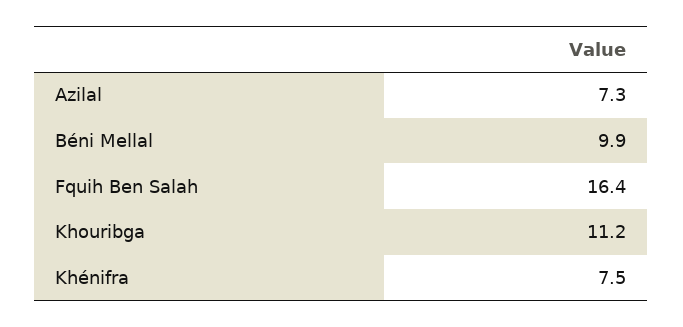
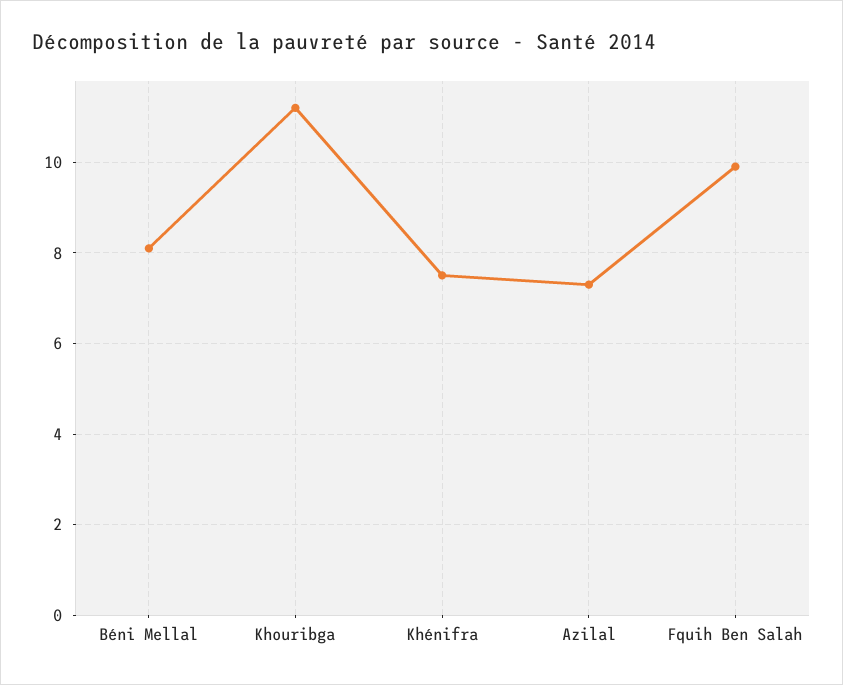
  {
    "Azilal": 7.3,
-   "Béni Mellal": 9.9,
+   "Béni Mellal": 8,
-   "Fquih Ben Salah": 16.4,
+   "Fquih Ben Salah": 10,
    "Khouribga": 11.2,
    "Khénifra": 7.5
  }

